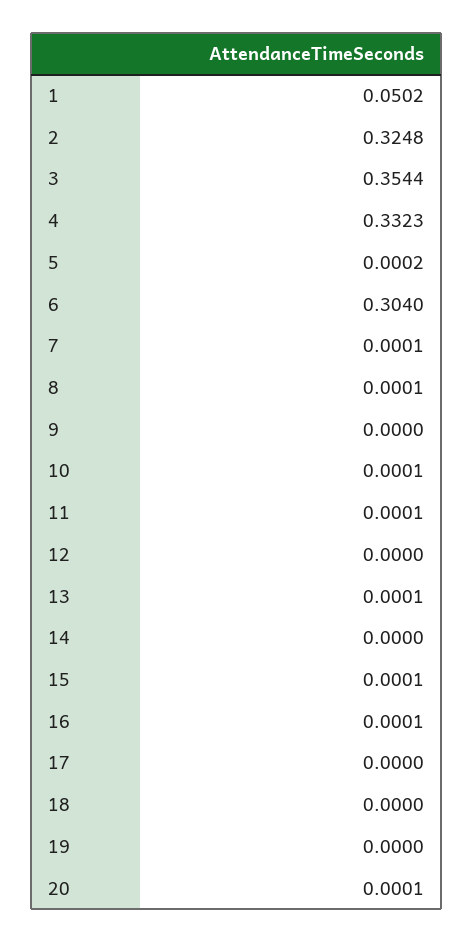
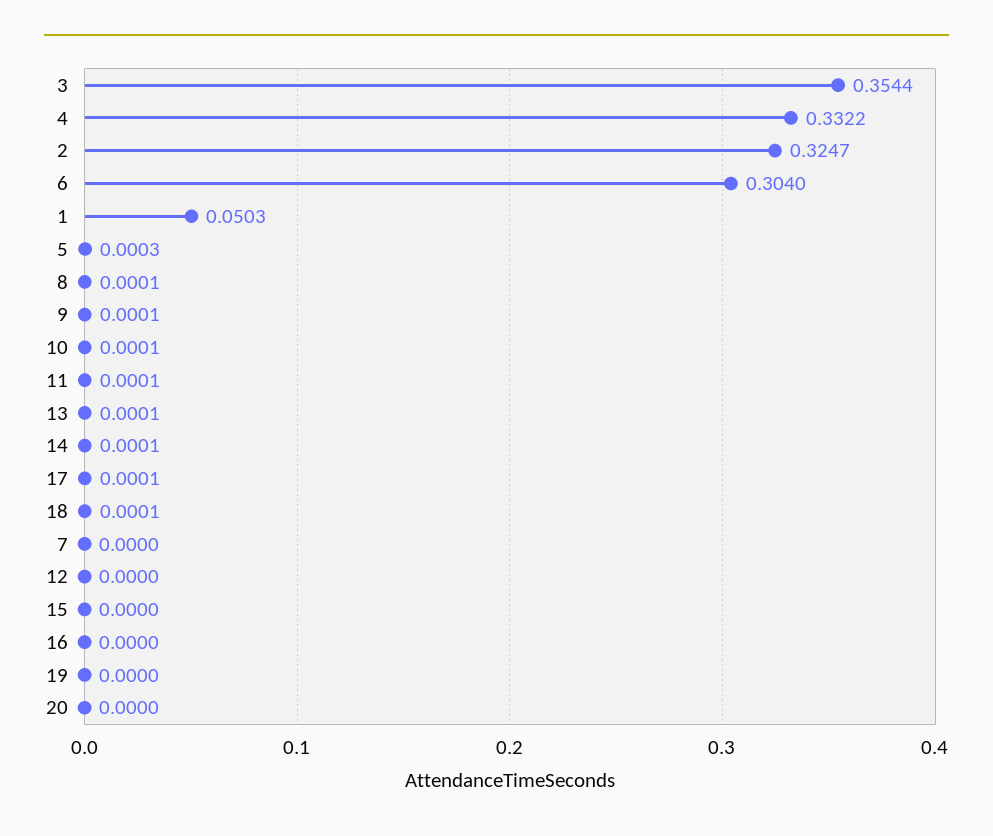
  {
-   "1": 0.0502,
+   "1": 0.0503,
-   "2": 0.3248,
+   "2": 0.3247,
    "3": 0.3544,
-   "4": 0.3323,
+   "4": 0.3322,
-   "5": 0.0002,
+   "5": 0.0003,
    "6": 0.304,
-   "7": 0.0001,
+   "7": 0,
    "8": 0.0001,
-   "9": 0,
+   "9": 0.0001,
    "10": 0.0001,
    "11": 0.0001,
    "12": 0,
    "13": 0.0001,
-   "14": 0,
+   "14": 0.0001,
-   "15": 0.0001,
+   "15": 0,
-   "16": 0.0001,
+   "16": 0,
-   "17": 0,
+   "17": 0.0001,
-   "18": 0,
+   "18": 0.0001,
    "19": 0,
-   "20": 0.0001
+   "20": 0
  }

